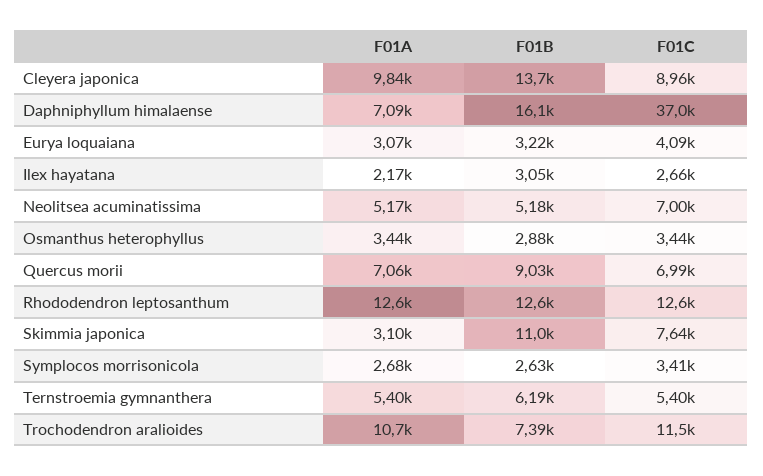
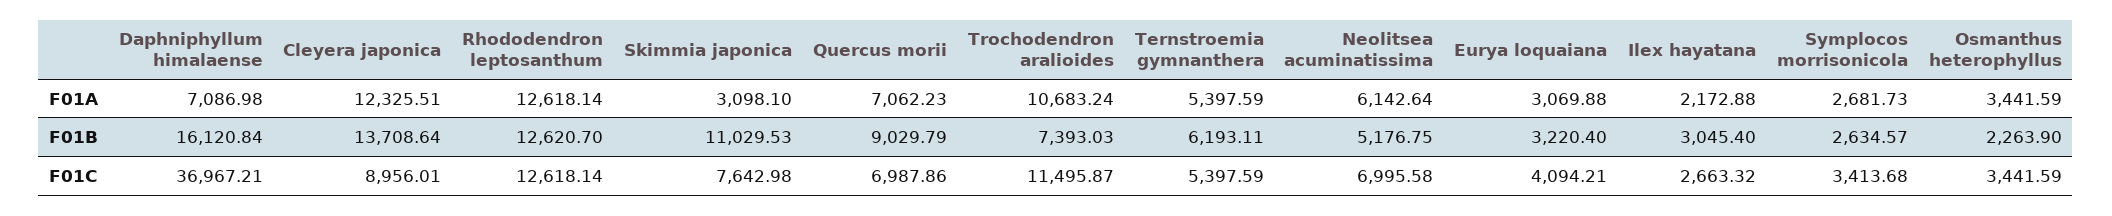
  {
    "F01A": {
-     "Cleyera japonica": 9840,
+     "Cleyera japonica": 12325.51,
      "Daphniphyllum himalaense": 7086.98,
      "Eurya loquaiana": 3069.88,
      "Ilex hayatana": 2172.88,
-     "Neolitsea acuminatissima": 5170,
+     "Neolitsea acuminatissima": 6142.64,
      "Osmanthus heterophyllus": 3441.59,
      "Quercus morii": 7062.23,
      "Rhododendron leptosanthum": 12618.14,
      "Skimmia japonica": 3098.1,
      "Symplocos morrisonicola": 2681.73,
      "Ternstroemia gymnanthera": 5397.59,
      "Trochodendron aralioides": 10683.24
    },
    "F01B": {
      "Cleyera japonica": 13708.64,
      "Daphniphyllum himalaense": 16120.84,
      "Eurya loquaiana": 3220.4,
      "Ilex hayatana": 3045.4,
      "Neolitsea acuminatissima": 5176.75,
-     "Osmanthus heterophyllus": 2880,
+     "Osmanthus heterophyllus": 2263.9,
      "Quercus morii": 9029.79,
      "Rhododendron leptosanthum": 12620.7,
      "Skimmia japonica": 11029.53,
      "Symplocos morrisonicola": 2634.57,
      "Ternstroemia gymnanthera": 6193.11,
      "Trochodendron aralioides": 7393.03
    },
    "F01C": {
      "Cleyera japonica": 8956.01,
      "Daphniphyllum himalaense": 36967.21,
      "Eurya loquaiana": 4094.21,
      "Ilex hayatana": 2663.32,
      "Neolitsea acuminatissima": 6995.58,
      "Osmanthus heterophyllus": 3441.59,
      "Quercus morii": 6987.86,
      "Rhododendron leptosanthum": 12618.14,
      "Skimmia japonica": 7642.98,
      "Symplocos morrisonicola": 3413.68,
      "Ternstroemia gymnanthera": 5397.59,
      "Trochodendron aralioides": 11495.87
    }
  }

